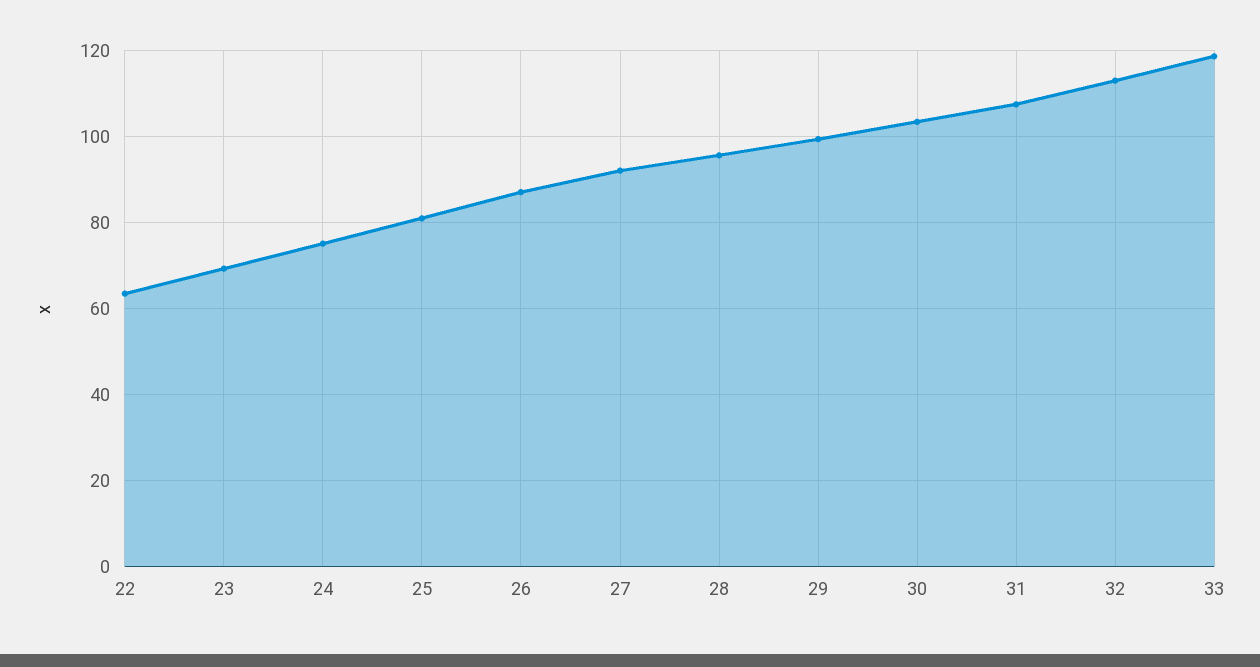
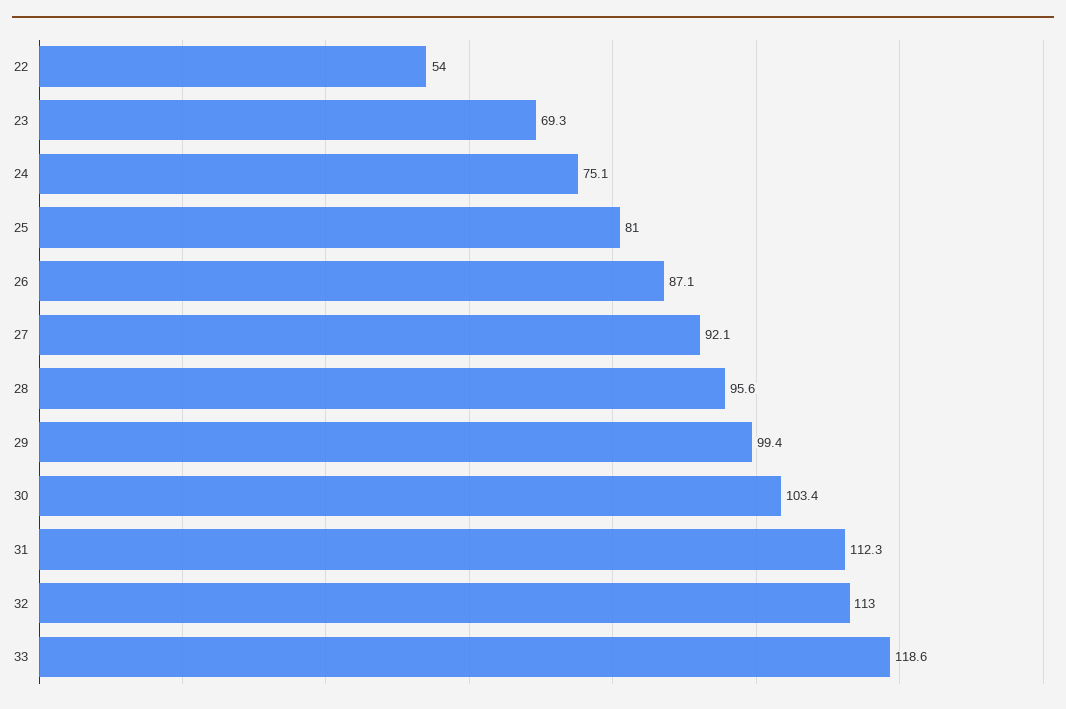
  {
-   "22": 64,
+   "22": 54,
    "23": 69.3,
    "24": 75.1,
    "25": 81,
    "26": 87.1,
    "27": 92.1,
    "28": 95.6,
    "29": 99.4,
    "30": 103.4,
-   "31": 108,
+   "31": 112.3,
    "32": 113,
    "33": 118.6
  }

